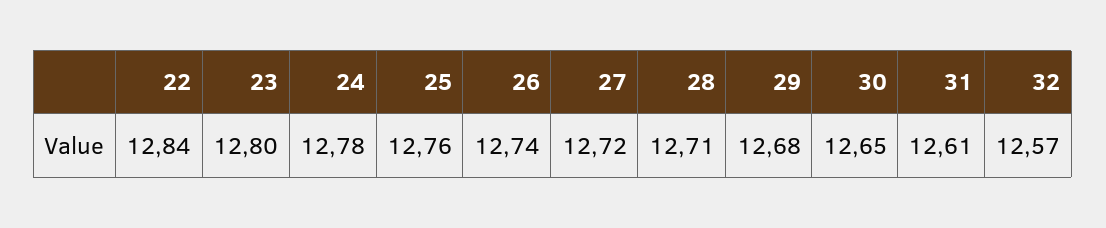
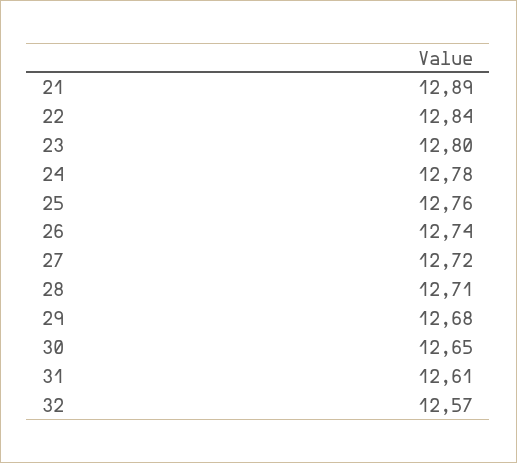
  {
    "22": 12.84,
    "23": 12.8,
    "24": 12.78,
    "25": 12.76,
    "26": 12.74,
    "27": 12.72,
    "28": 12.71,
    "29": 12.68,
    "30": 12.65,
    "31": 12.61,
-   "32": 12.57
+   "32": 12.57,
+   "21": 12.89
  }

